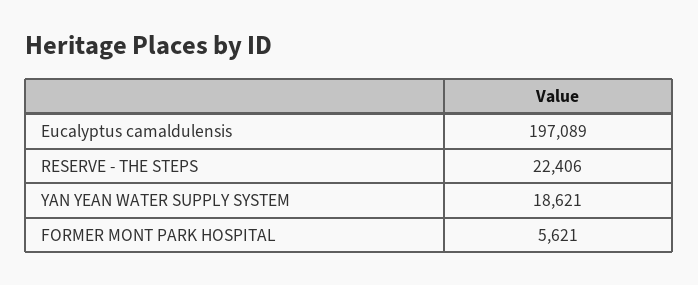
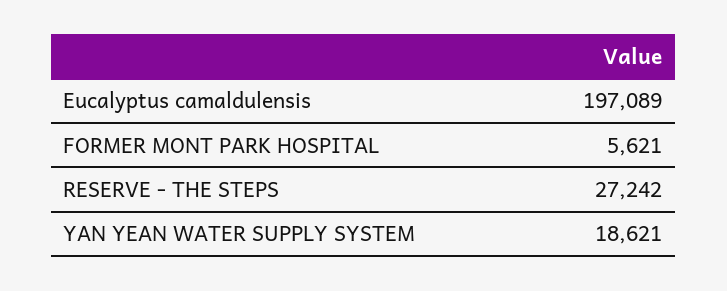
  {
    "Eucalyptus camaldulensis": 197089,
-   "RESERVE - THE STEPS": 22406,
+   "RESERVE - THE STEPS": 27242,
    "YAN YEAN WATER SUPPLY SYSTEM": 18621,
    "FORMER MONT PARK HOSPITAL": 5621
  }

